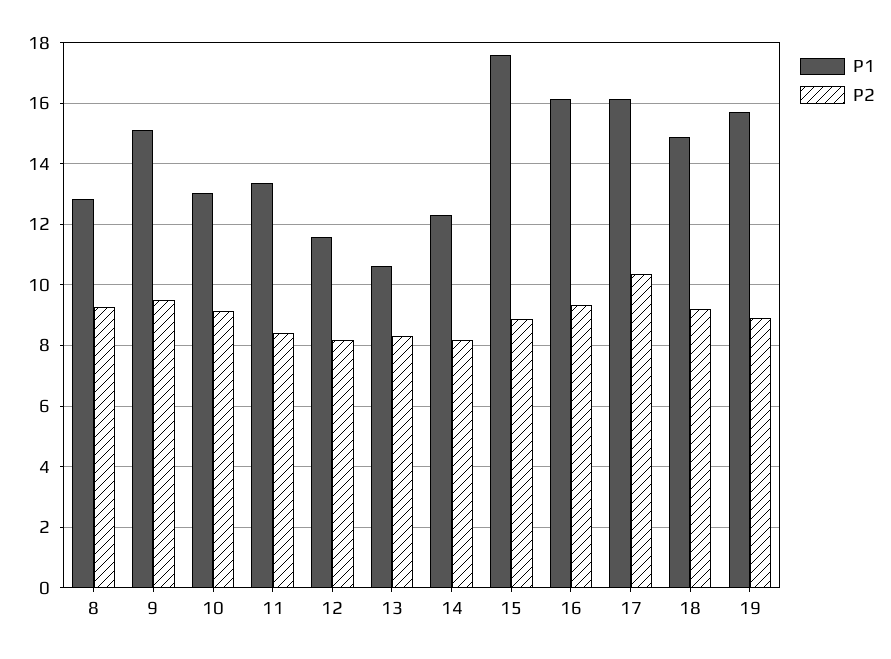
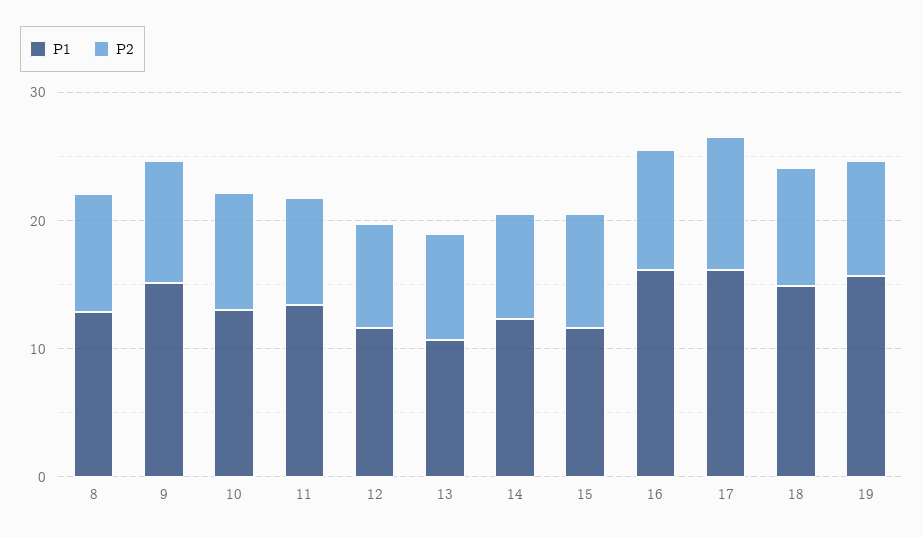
  {
    "P1": {
      "8": 12.8,
      "9": 15.2,
      "10": 13,
      "11": 13.4,
      "12": 11.6,
      "13": 10.6,
      "14": 12.4,
-     "15": 17.6,
+     "15": 12,
      "16": 16.2,
      "17": 16.2,
      "18": 14.8,
      "19": 15.8
    },
    "P2": {
      "8": 9.2,
      "9": 9.6,
      "10": 9.2,
      "11": 8.4,
      "12": 8.2,
      "13": 8.4,
      "14": 8.2,
      "15": 8.8,
      "16": 9.4,
      "17": 10.4,
      "18": 9.2,
      "19": 9
    }
  }

